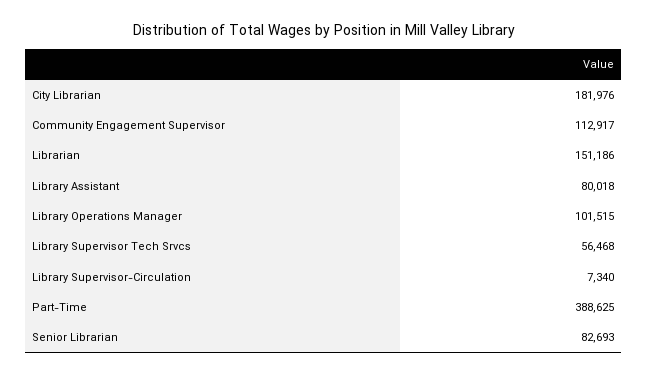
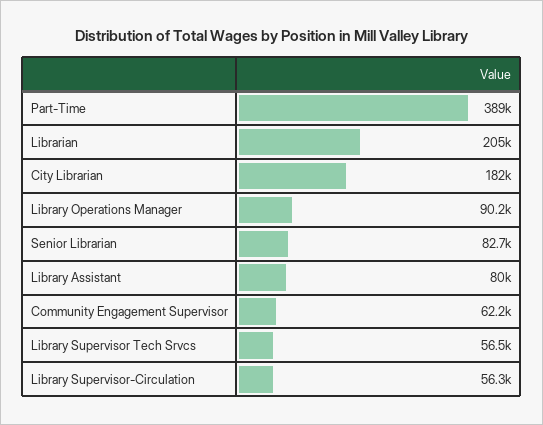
  {
    "City Librarian": 181976,
-   "Community Engagement Supervisor": 112917,
+   "Community Engagement Supervisor": 62200,
-   "Librarian": 151186,
+   "Librarian": 205000,
    "Library Assistant": 80018,
-   "Library Operations Manager": 101515,
+   "Library Operations Manager": 90200,
    "Library Supervisor Tech Srvcs": 56468,
-   "Library Supervisor-Circulation": 7340,
+   "Library Supervisor-Circulation": 56300,
    "Part-Time": 388625,
    "Senior Librarian": 82693
  }

